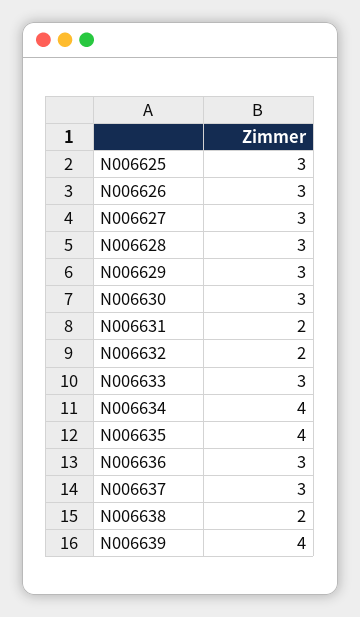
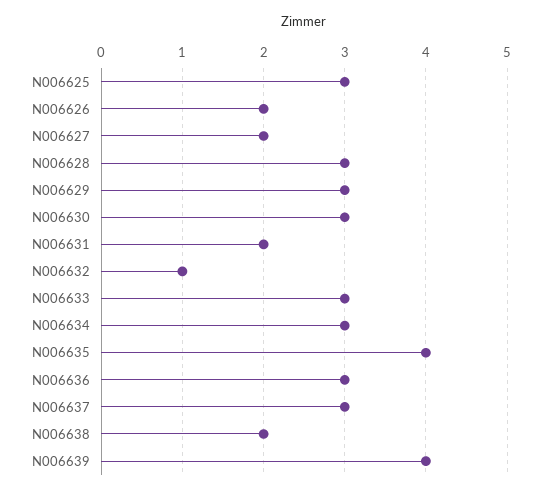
  {
    "N006625": 3,
-   "N006626": 3,
+   "N006626": 2,
-   "N006627": 3,
+   "N006627": 2,
    "N006628": 3,
    "N006629": 3,
    "N006630": 3,
    "N006631": 2,
-   "N006632": 2,
+   "N006632": 1,
    "N006633": 3,
-   "N006634": 4,
+   "N006634": 3,
    "N006635": 4,
    "N006636": 3,
    "N006637": 3,
    "N006638": 2,
    "N006639": 4
  }

